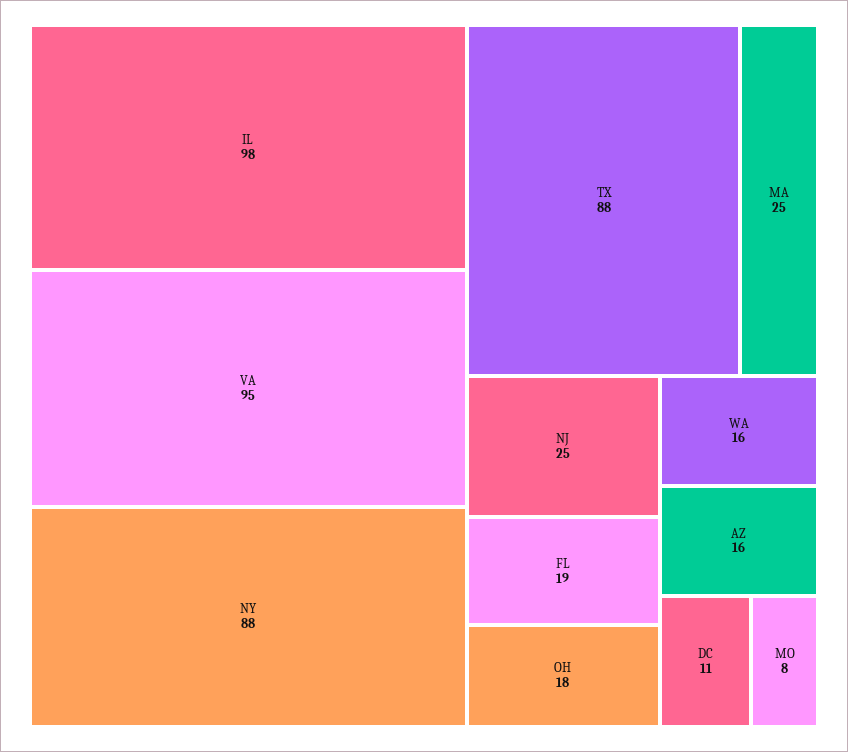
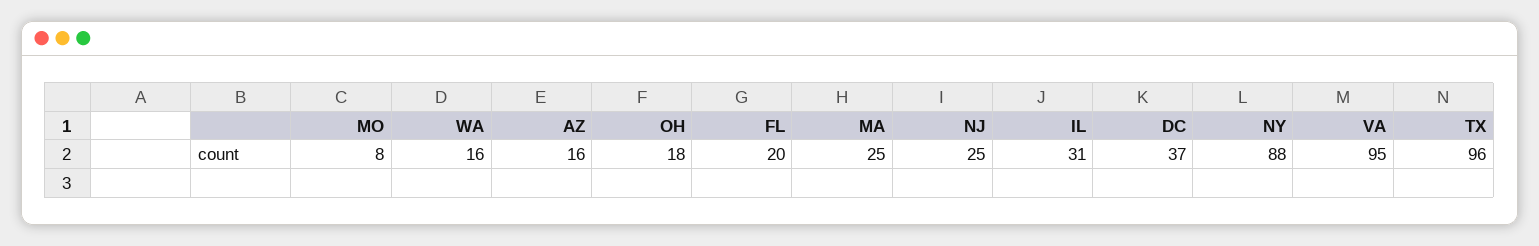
  {
-   "IL": 98,
+   "IL": 31,
    "VA": 95,
    "NY": 88,
-   "TX": 88,
+   "TX": 96,
    "MA": 25,
    "NJ": 25,
-   "FL": 19,
+   "FL": 20,
    "OH": 18,
    "WA": 16,
    "AZ": 16,
-   "DC": 11,
+   "DC": 37,
    "MO": 8
  }

